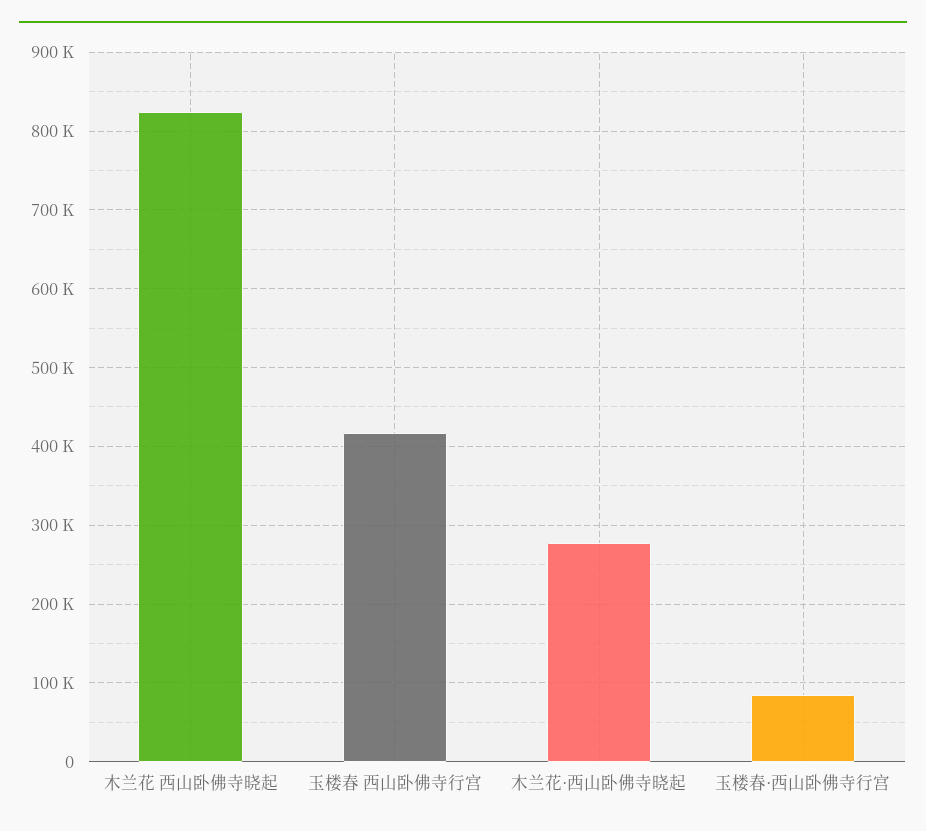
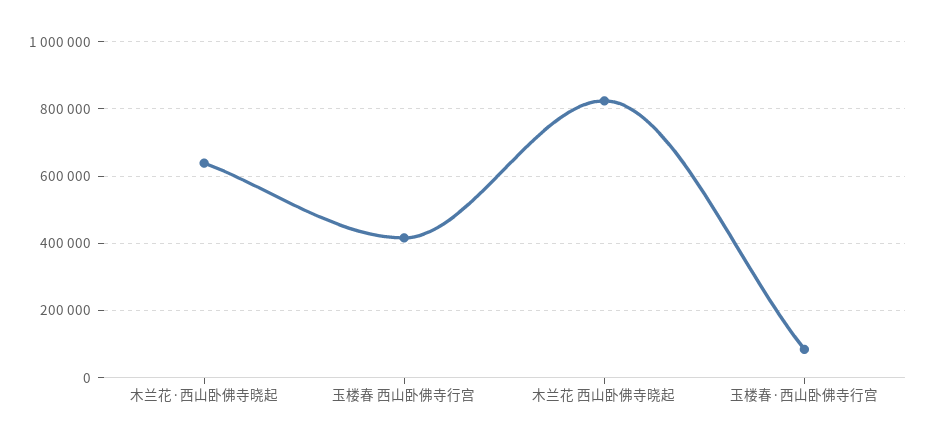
  {
    "木兰花 西山卧佛寺晓起": 820000,
    "玉楼春 西山卧佛寺行宫": 420000,
-   "木兰花·西山卧佛寺晓起": 280000,
+   "木兰花·西山卧佛寺晓起": 640000,
    "玉楼春·西山卧佛寺行宫": 90000
  }

